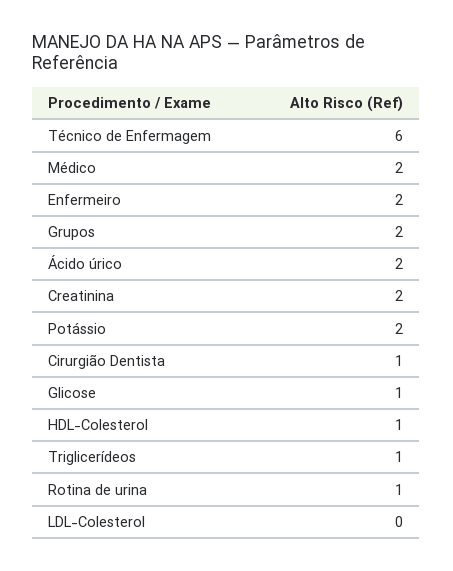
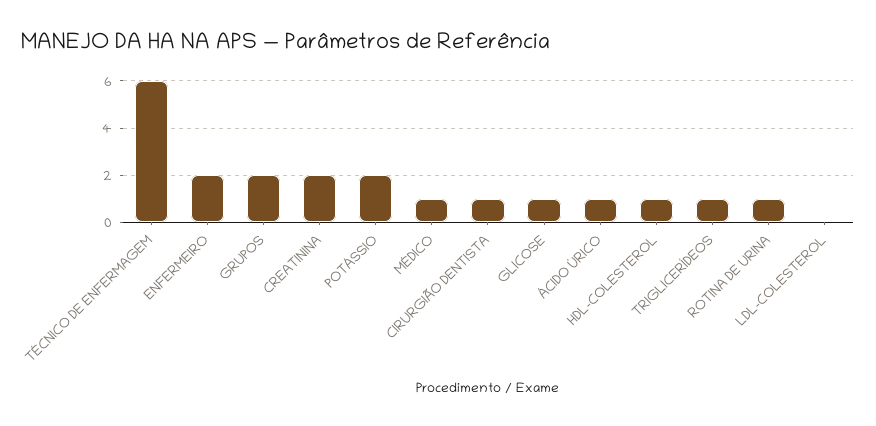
  {
    "Técnico de Enfermagem": 6,
-   "Médico": 2,
+   "Médico": 1,
    "Enfermeiro": 2,
    "Grupos": 2,
-   "Ácido úrico": 2,
+   "Ácido úrico": 1,
    "Creatinina": 2,
    "Potássio": 2,
    "Cirurgião Dentista": 1,
    "Glicose": 1,
    "HDL-Colesterol": 1,
    "Triglicerídeos": 1,
    "Rotina de urina": 1,
    "LDL-Colesterol": 0
  }

